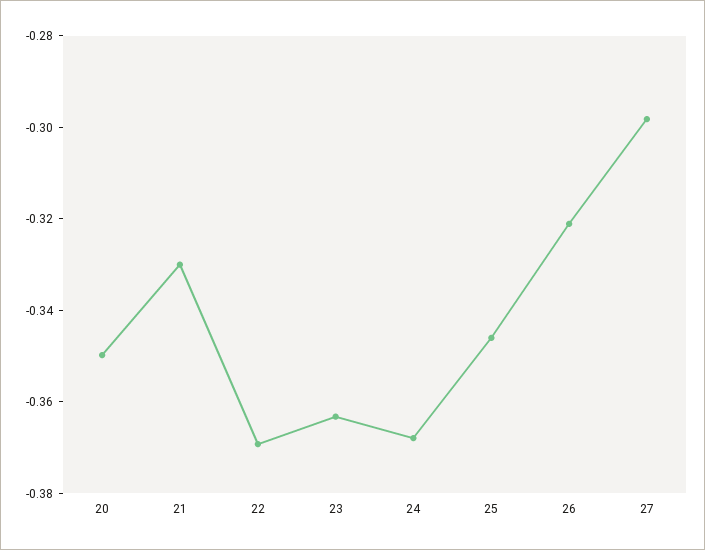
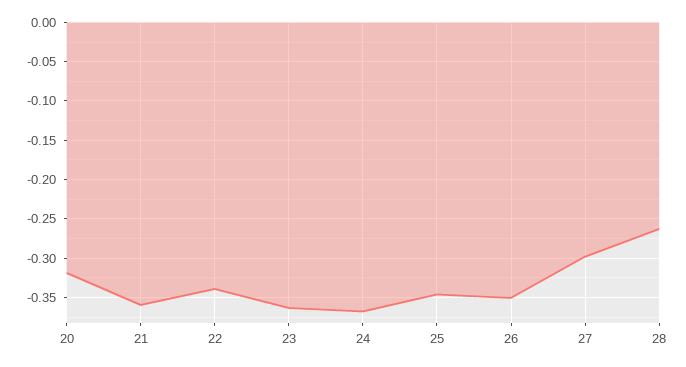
  {
-   "20": -0.35,
+   "20": -0.32,
-   "21": -0.33,
+   "21": -0.36,
-   "22": -0.37,
+   "22": -0.34,
    "23": -0.365,
    "24": -0.37,
    "25": -0.345,
-   "26": -0.32,
+   "26": -0.35,
-   "27": -0.3
+   "27": -0.3,
+   "28": -0.26
  }

